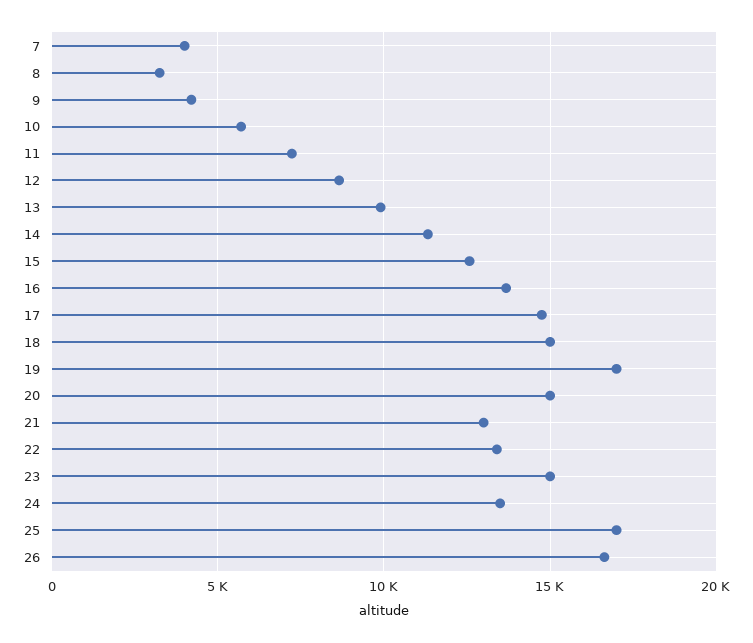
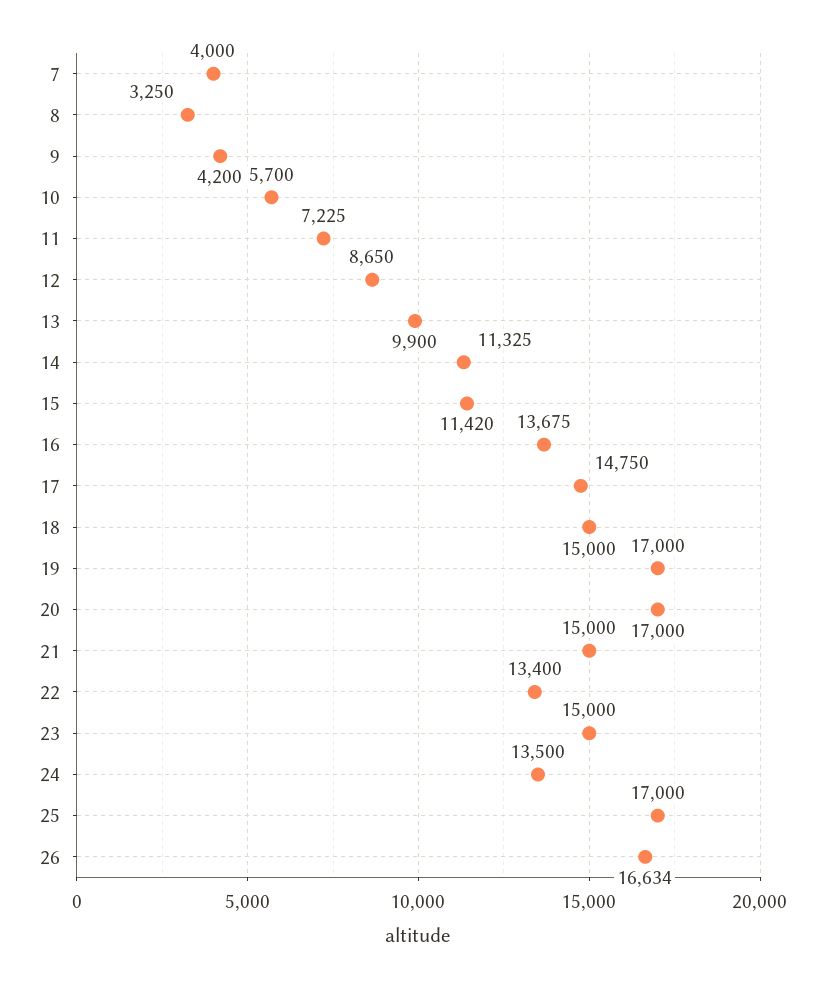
  {
    "7": 4000,
    "8": 3250,
    "9": 4200,
    "10": 5700,
    "11": 7225,
    "12": 8650,
    "13": 9900,
    "14": 11325,
-   "15": 12500,
+   "15": 11420,
    "16": 13675,
    "17": 14750,
    "18": 15000,
    "19": 17000,
-   "20": 15000,
+   "20": 17000,
-   "21": 13000,
+   "21": 15000,
    "22": 13400,
    "23": 15000,
    "24": 13500,
    "25": 17000,
    "26": 16634
  }

